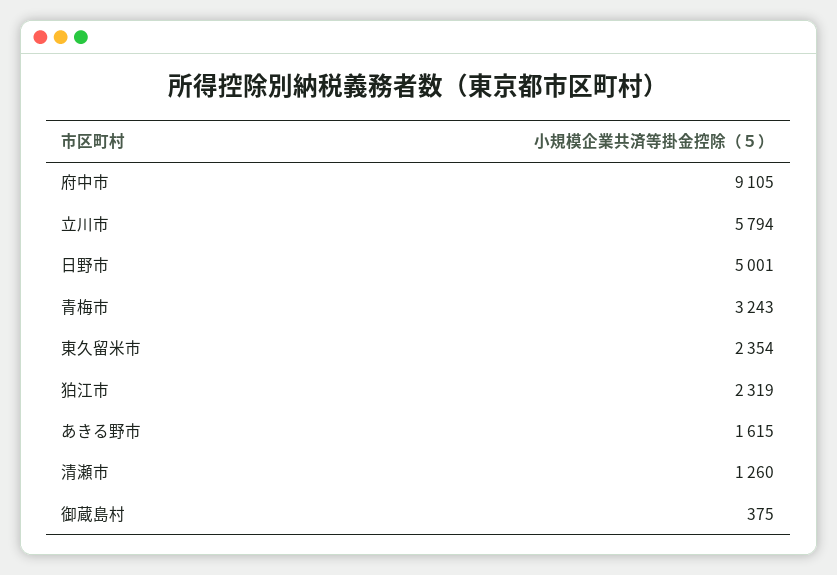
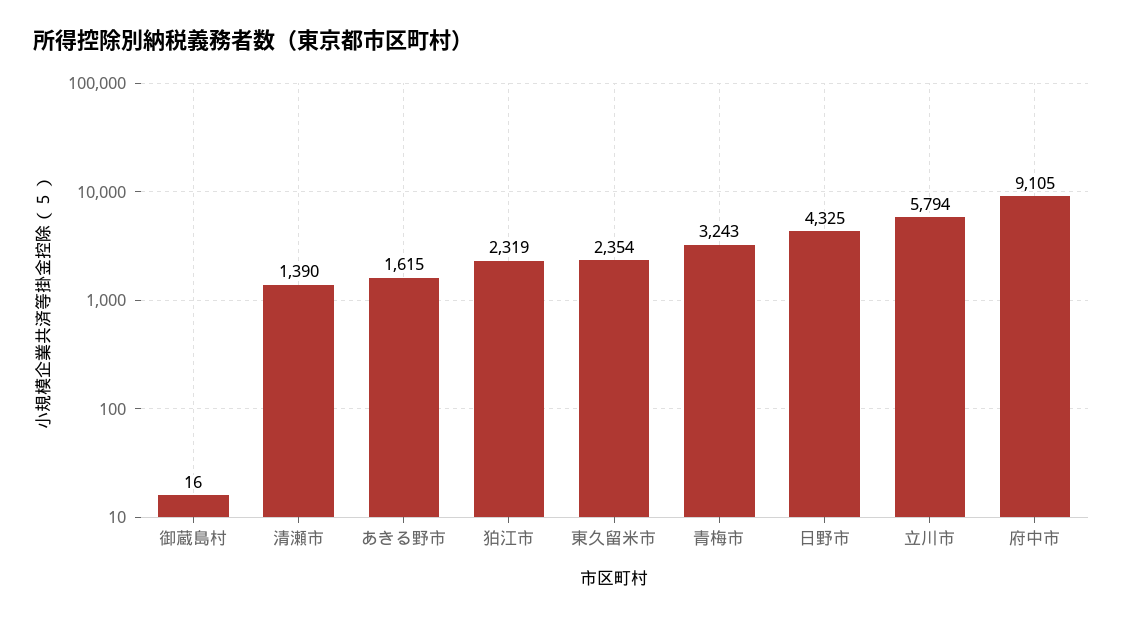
  {
    "府中市": 9105,
    "立川市": 5794,
-   "日野市": 5001,
+   "日野市": 4325,
    "青梅市": 3243,
    "東久留米市": 2354,
    "狛江市": 2319,
    "あきる野市": 1615,
-   "清瀬市": 1260,
+   "清瀬市": 1390,
-   "御蔵島村": 375
+   "御蔵島村": 16
  }

